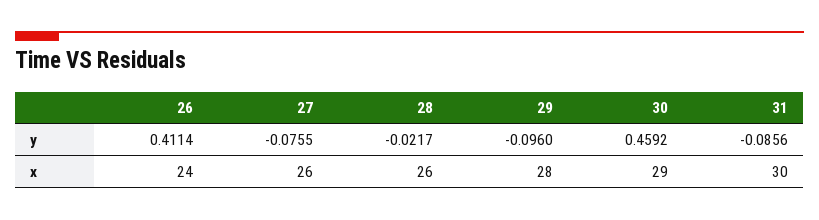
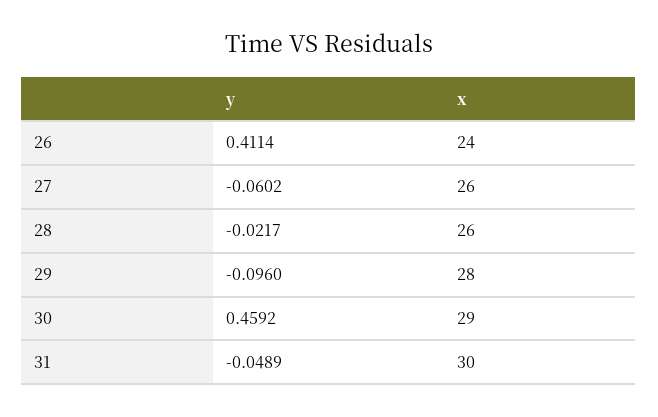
  {
    "26": {
      "y": 0.4114,
      "x": 24
    },
    "27": {
-     "y": -0.0755,
+     "y": -0.0602,
      "x": 26
    },
    "28": {
      "y": -0.0217,
      "x": 26
    },
    "29": {
      "y": -0.096,
      "x": 28
    },
    "30": {
      "y": 0.4592,
      "x": 29
    },
    "31": {
-     "y": -0.0856,
+     "y": -0.0489,
      "x": 30
    }
  }

